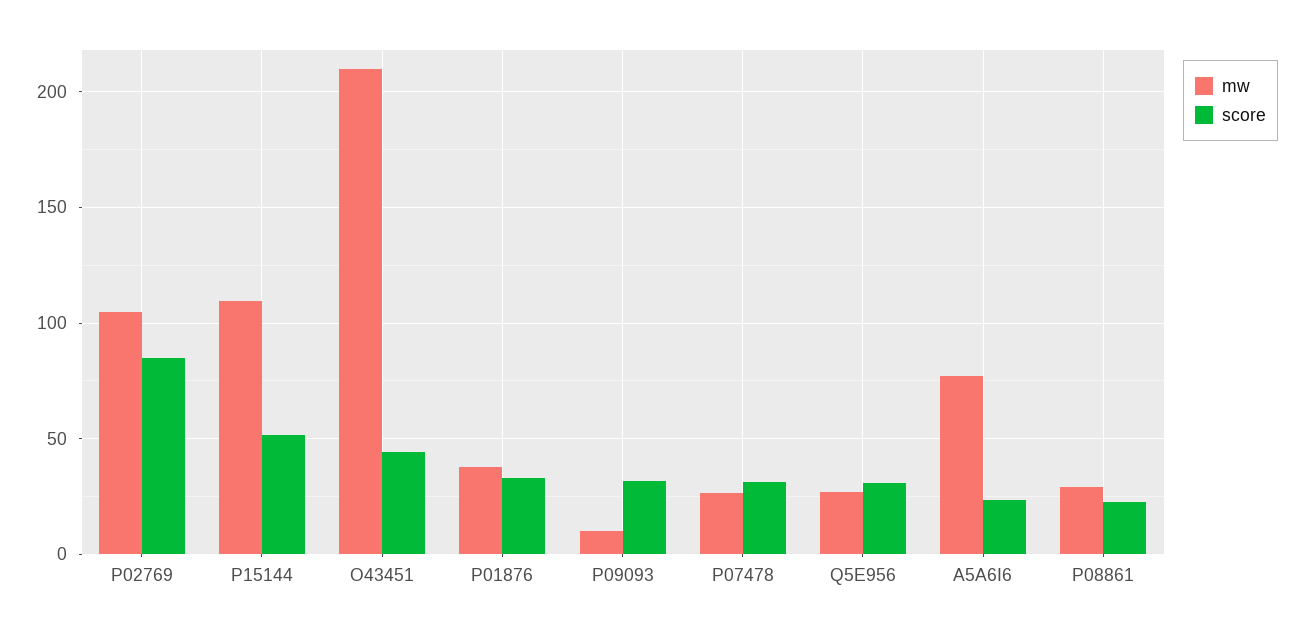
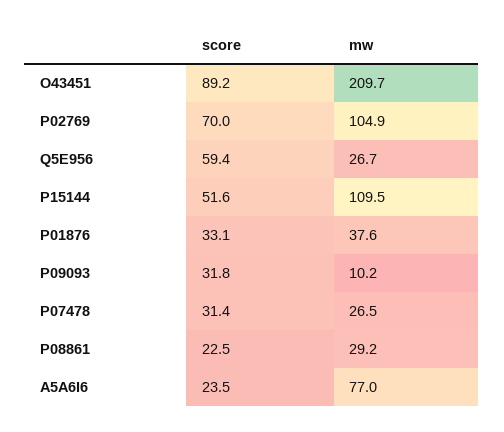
  {
    "mw": {
      "P02769": 104.9,
      "P15144": 109.5,
      "O43451": 209.7,
      "P01876": 37.6,
      "P09093": 10.2,
      "P07478": 26.5,
      "Q5E956": 26.7,
      "A5A6I6": 77,
      "P08861": 29.2
    },
    "score": {
-     "P02769": 85,
+     "P02769": 70,
      "P15144": 51.6,
-     "O43451": 45,
+     "O43451": 89.2,
      "P01876": 33.1,
      "P09093": 31.8,
      "P07478": 31.4,
-     "Q5E956": 30,
+     "Q5E956": 59.4,
      "A5A6I6": 23.5,
      "P08861": 22.5
    }
  }

